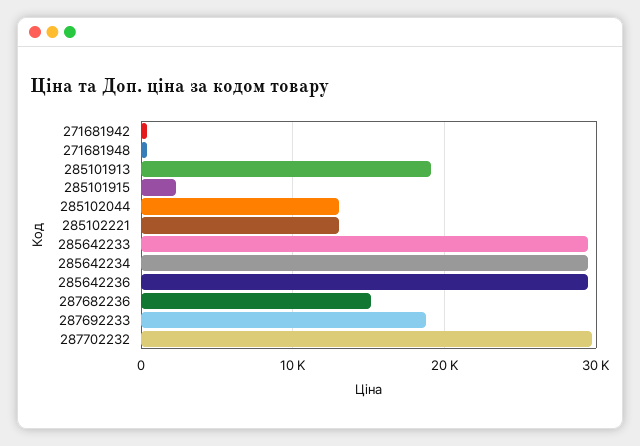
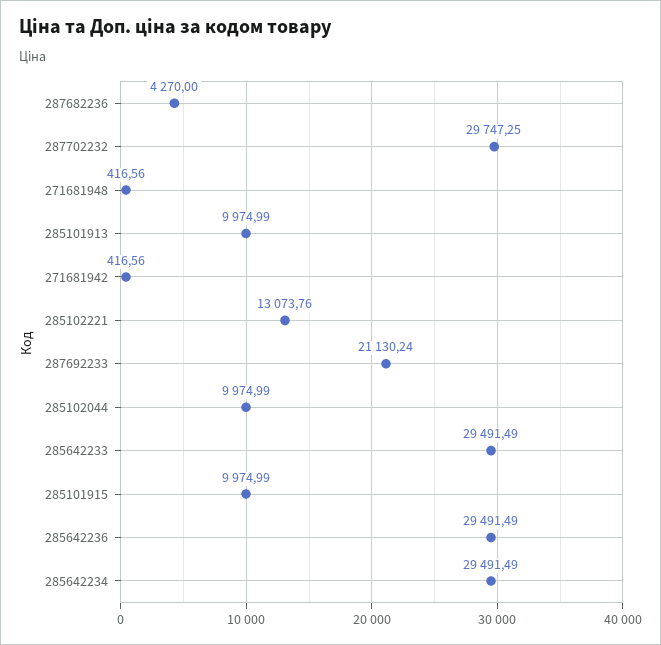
  {
    "271681942": 416.56,
    "271681948": 416.56,
-   "285101913": 19000,
+   "285101913": 9974.99,
-   "285101915": 2000,
+   "285101915": 9974.99,
-   "285102044": 13000,
+   "285102044": 9974.99,
    "285102221": 13073.76,
    "285642233": 29491.49,
    "285642234": 29491.49,
    "285642236": 29491.49,
-   "287682236": 15000,
+   "287682236": 4270,
-   "287692233": 19000,
+   "287692233": 21130.24,
    "287702232": 29747.25
  }

